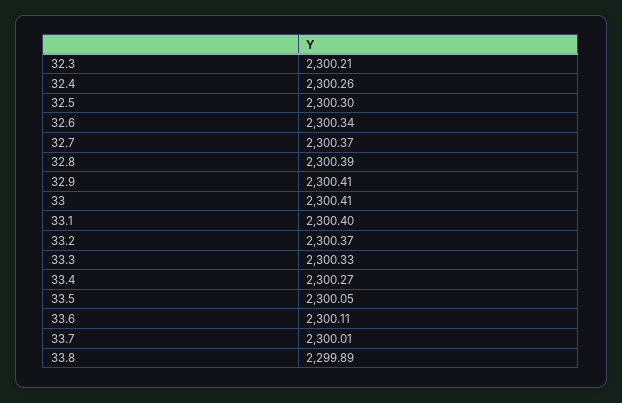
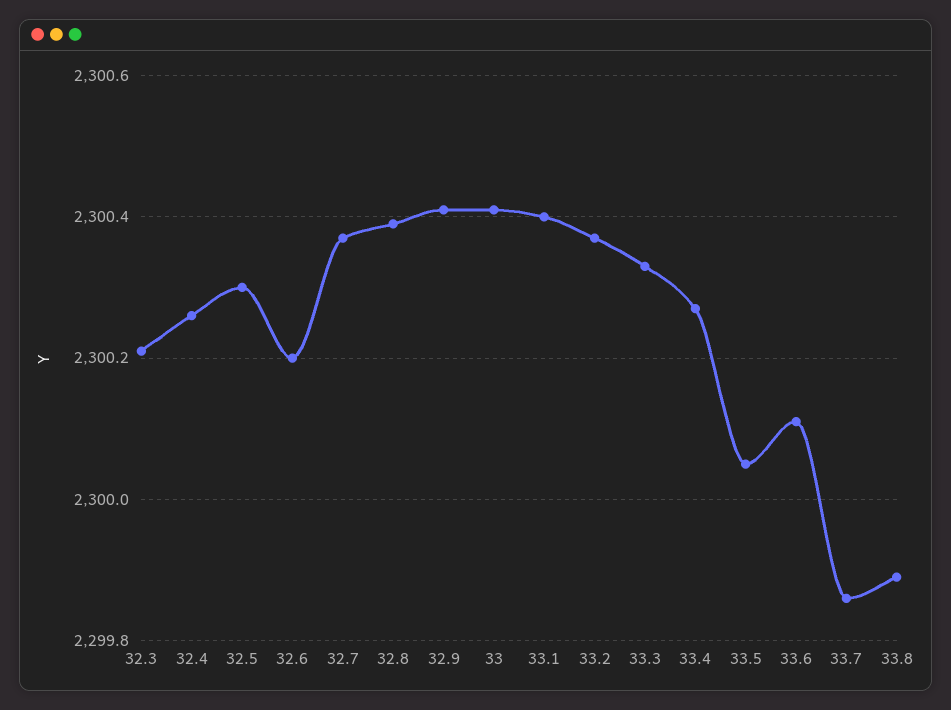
  {
    "32.3": 2300.21,
    "32.4": 2300.26,
    "32.5": 2300.3,
-   "32.6": 2300.34,
+   "32.6": 2300.2,
    "32.7": 2300.37,
    "32.8": 2300.39,
    "32.9": 2300.41,
    "33": 2300.41,
    "33.1": 2300.4,
    "33.2": 2300.37,
    "33.3": 2300.33,
    "33.4": 2300.27,
    "33.5": 2300.05,
    "33.6": 2300.11,
-   "33.7": 2300.01,
+   "33.7": 2299.85,
    "33.8": 2299.89
  }

